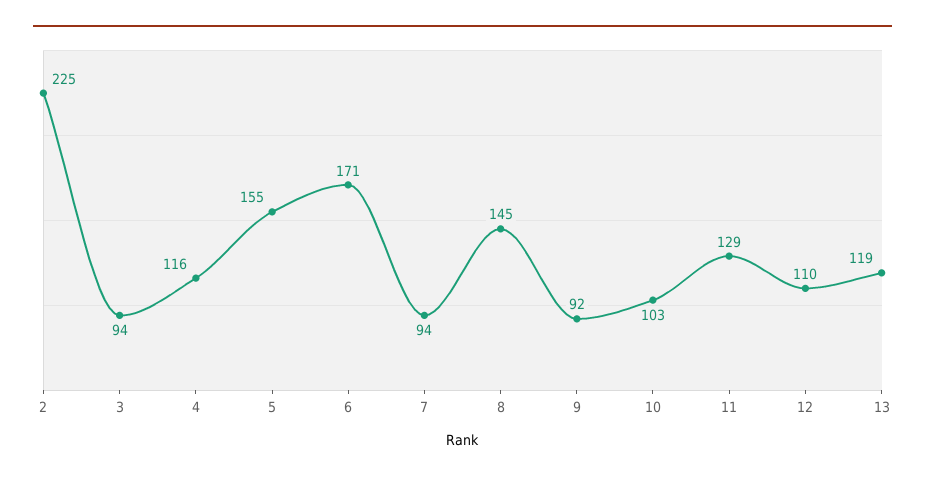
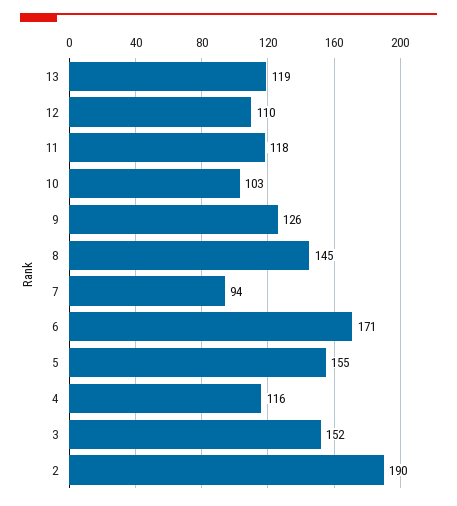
  {
-   "2": 225,
+   "2": 190,
-   "3": 94,
+   "3": 152,
    "4": 116,
    "5": 155,
    "6": 171,
    "7": 94,
    "8": 145,
-   "9": 92,
+   "9": 126,
    "10": 103,
-   "11": 129,
+   "11": 118,
    "12": 110,
    "13": 119
  }

